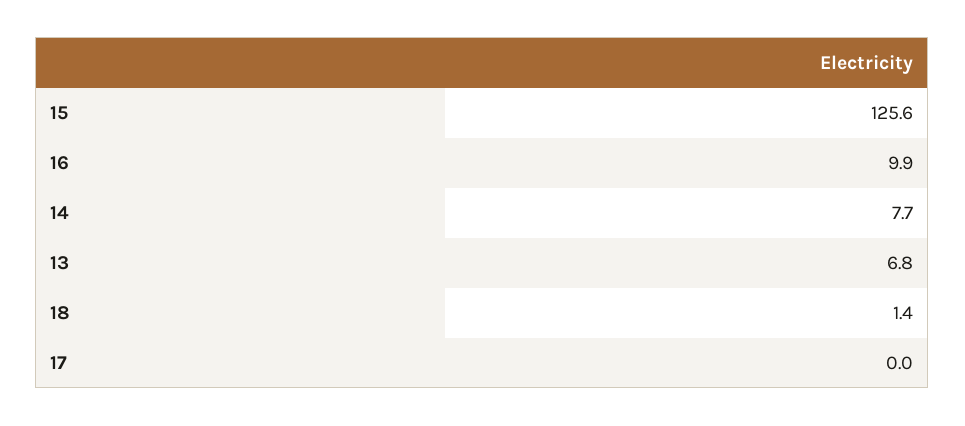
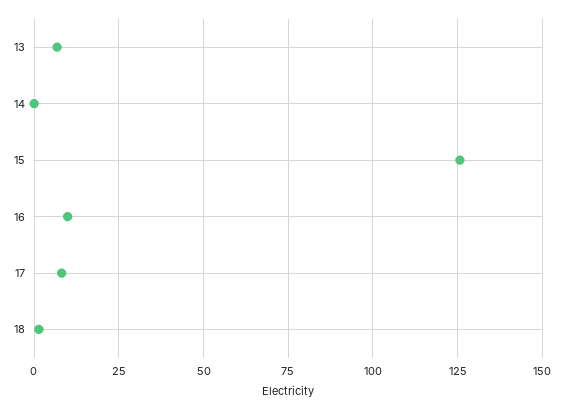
  {
    "15": 125.6,
    "16": 9.9,
-   "14": 7.7,
+   "14": 0,
    "13": 6.8,
    "18": 1.4,
-   "17": 0
+   "17": 7.5
  }

